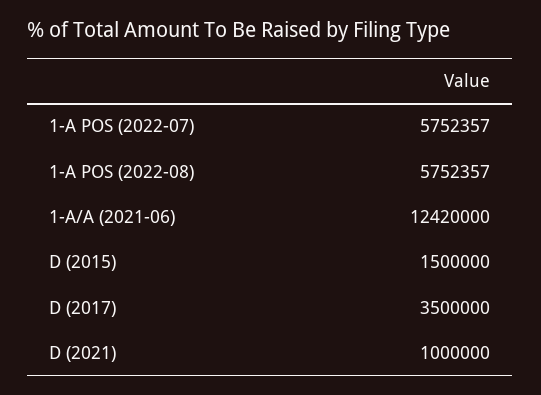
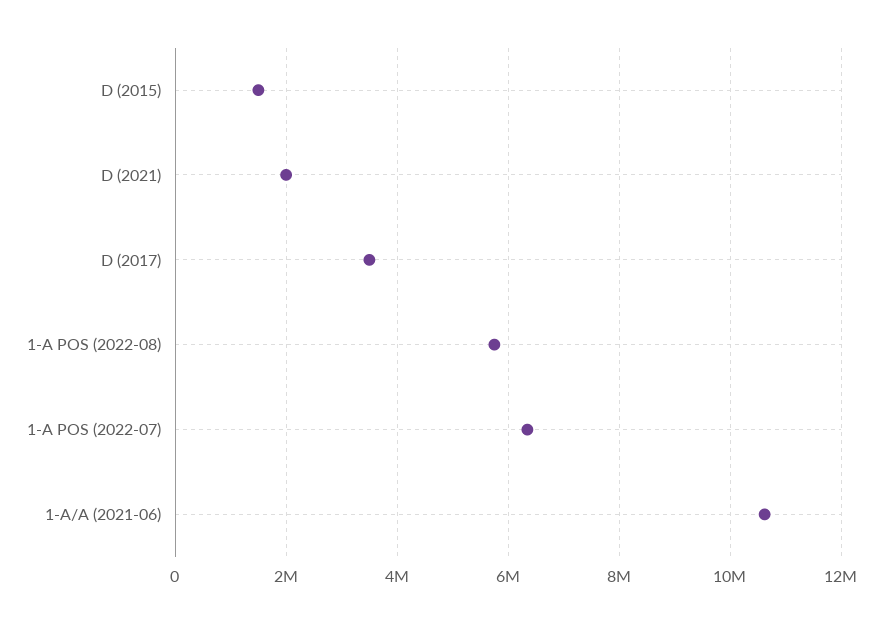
  {
-   "1-A POS (2022-07)": 5752357,
+   "1-A POS (2022-07)": 6400000,
    "1-A POS (2022-08)": 5752357,
-   "1-A/A (2021-06)": 12420000,
+   "1-A/A (2021-06)": 10600000,
    "D (2015)": 1500000,
    "D (2017)": 3500000,
-   "D (2021)": 1000000
+   "D (2021)": 2000000
  }

